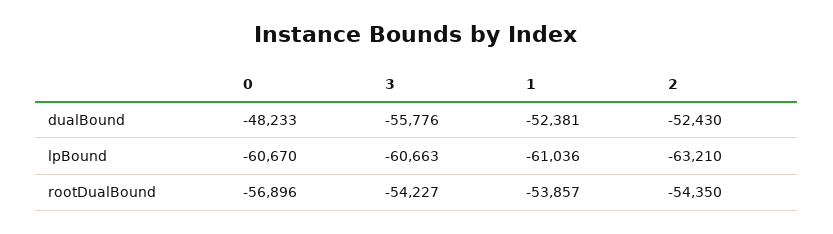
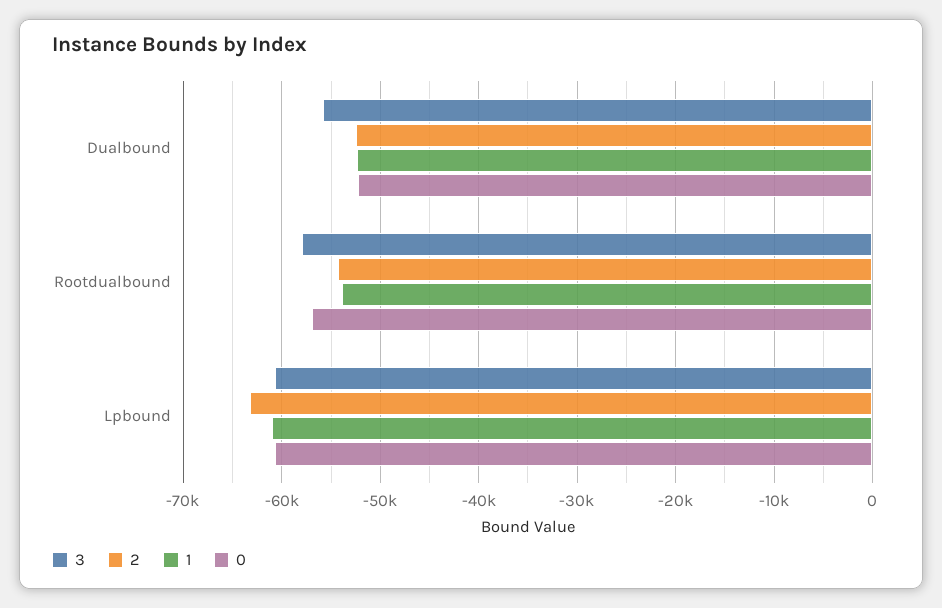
  {
    "0": {
-     "dualBound": -48233,
+     "dualBound": -52000,
      "lpBound": -60670,
      "rootDualBound": -56896
    },
    "3": {
      "dualBound": -55776,
      "lpBound": -60663,
-     "rootDualBound": -54227
+     "rootDualBound": -58000
    },
    "1": {
      "dualBound": -52381,
      "lpBound": -61036,
      "rootDualBound": -53857
    },
    "2": {
      "dualBound": -52430,
      "lpBound": -63210,
      "rootDualBound": -54350
    }
  }

